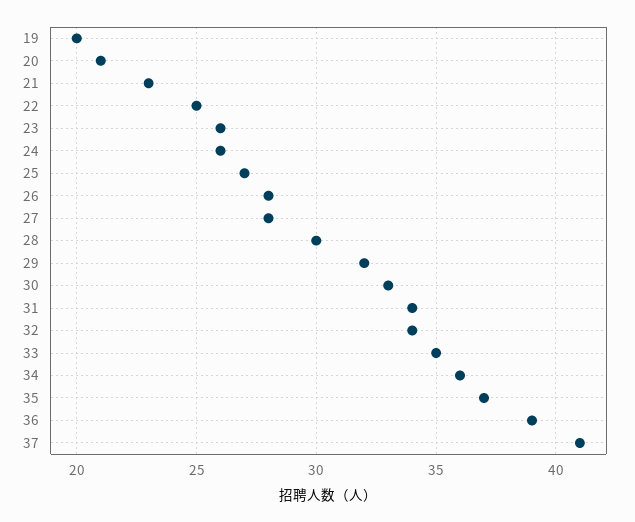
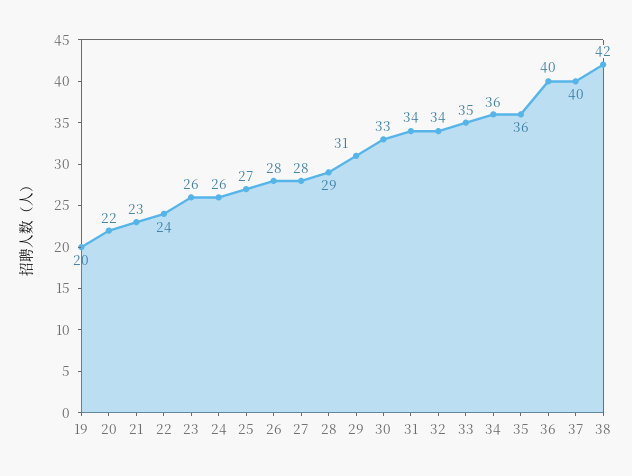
  {
    "19": 20,
-   "20": 21,
+   "20": 22,
    "21": 23,
-   "22": 25,
+   "22": 24,
    "23": 26,
    "24": 26,
    "25": 27,
    "26": 28,
    "27": 28,
-   "28": 30,
+   "28": 29,
-   "29": 32,
+   "29": 31,
    "30": 33,
    "31": 34,
    "32": 34,
    "33": 35,
    "34": 36,
-   "35": 37,
+   "35": 36,
-   "36": 39,
+   "36": 40,
-   "37": 41
+   "37": 40,
+   "38": 42
  }

